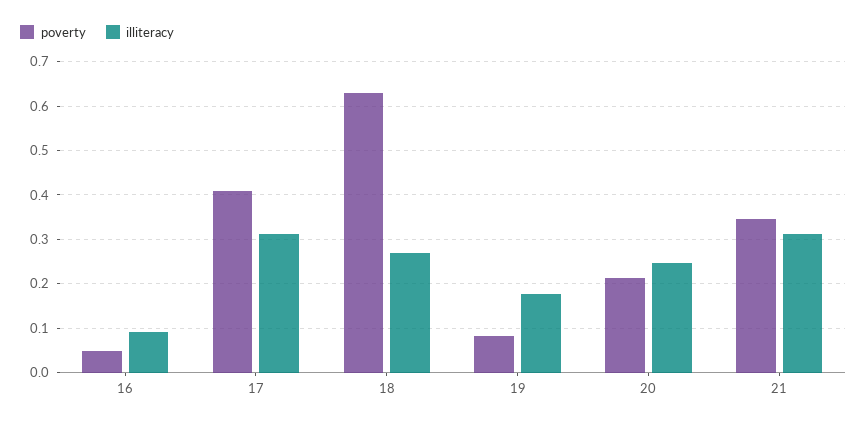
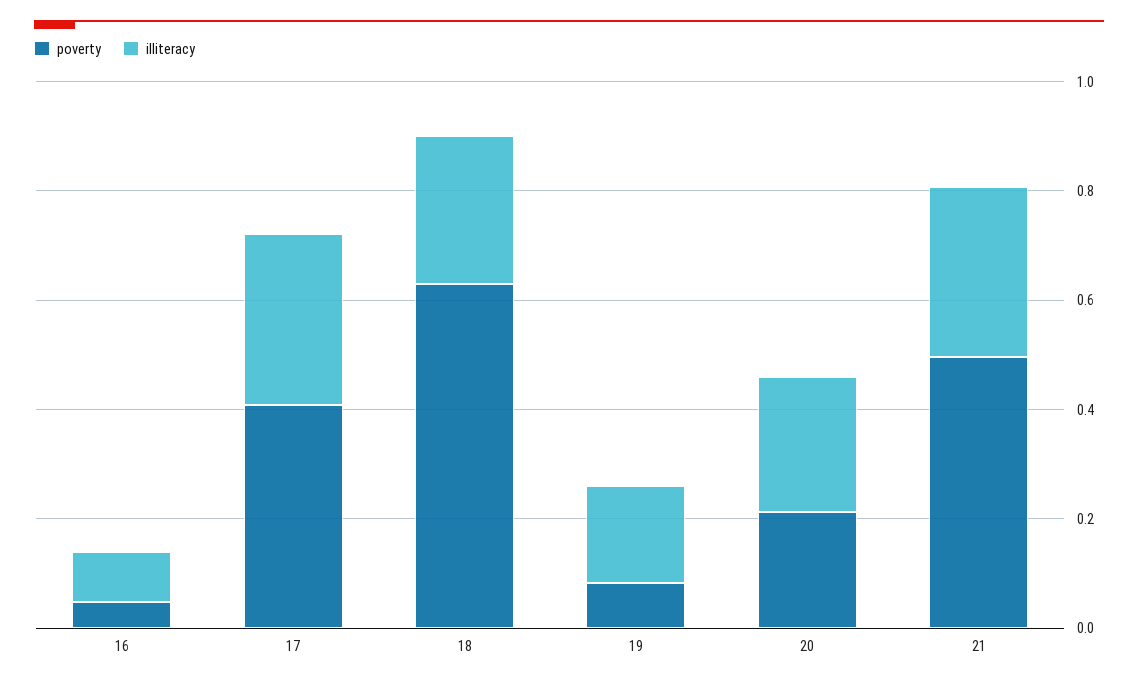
  {
    "poverty": {
      "16": 0.04,
      "17": 0.4,
      "18": 0.64,
      "19": 0.08,
      "20": 0.22,
-     "21": 0.34
+     "21": 0.5
    },
    "illiteracy": {
      "16": 0.1,
      "17": 0.32,
      "18": 0.26,
      "19": 0.18,
      "20": 0.24,
      "21": 0.32
    }
  }

